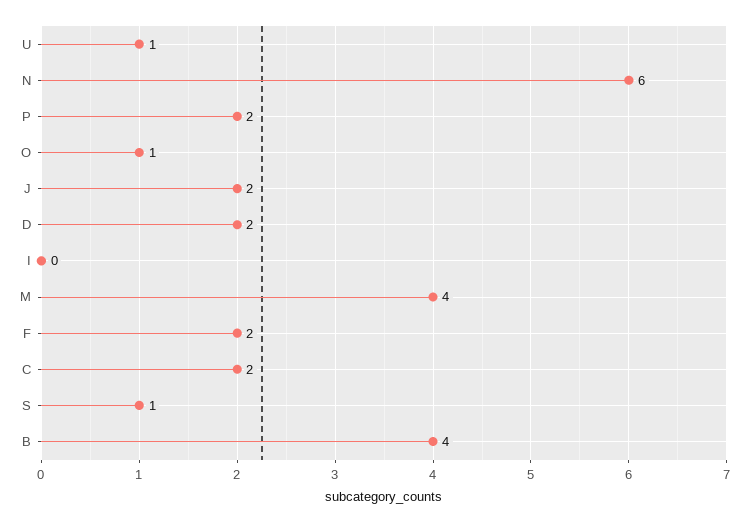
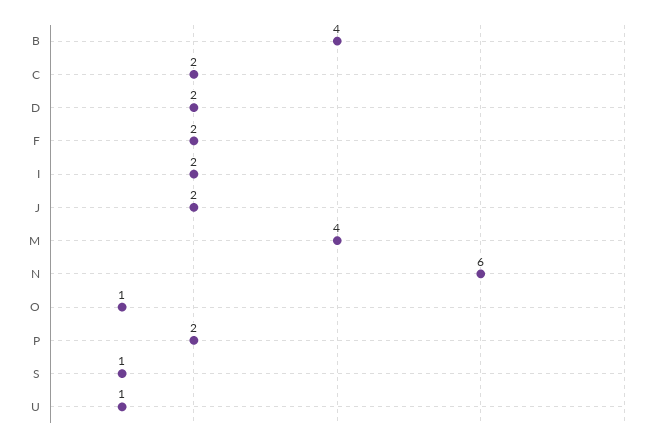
  {
    "U": 1,
    "N": 6,
    "P": 2,
    "O": 1,
    "J": 2,
    "D": 2,
-   "I": 0,
+   "I": 2,
    "M": 4,
    "F": 2,
    "C": 2,
    "S": 1,
    "B": 4
  }

